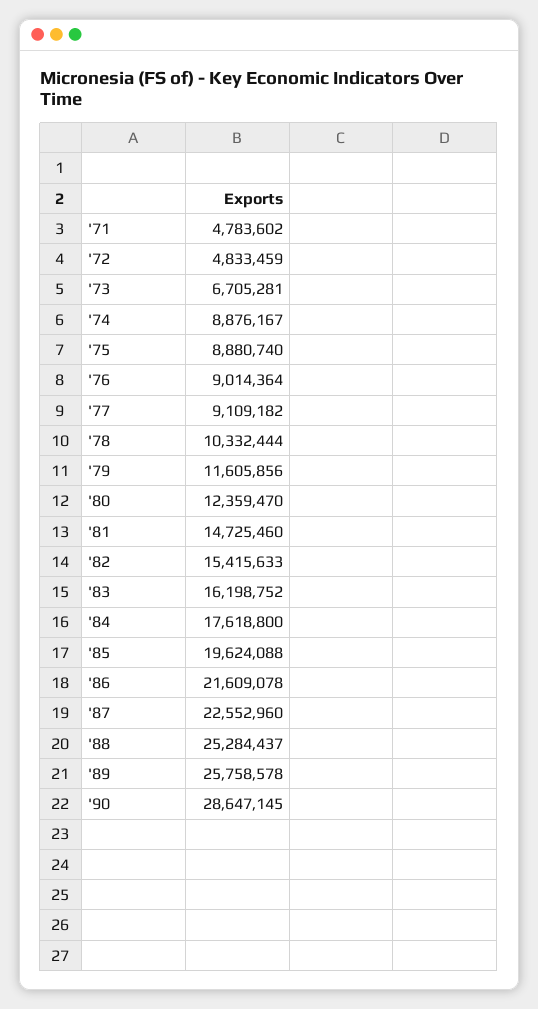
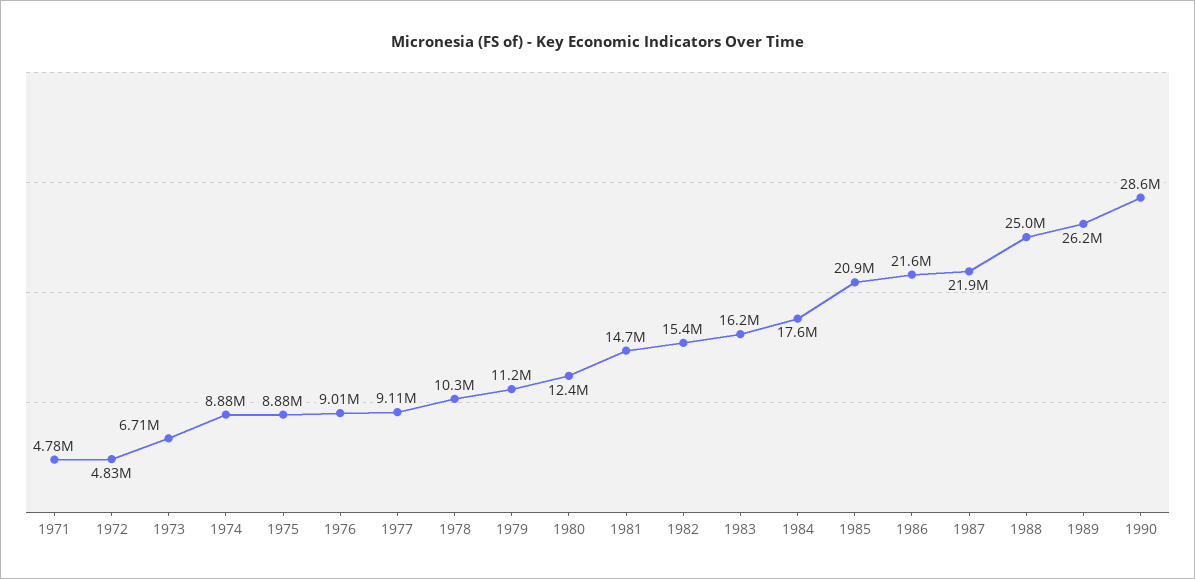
  {
    "'71": 4783602,
    "'72": 4833459,
    "'73": 6705281,
    "'74": 8876167,
    "'75": 8880740,
    "'76": 9014364,
    "'77": 9109182,
    "'78": 10332444,
-   "'79": 11605856,
+   "'79": 11200000,
    "'80": 12359470,
    "'81": 14725460,
    "'82": 15415633,
    "'83": 16198752,
    "'84": 17618800,
-   "'85": 19624088,
+   "'85": 20900000,
    "'86": 21609078,
-   "'87": 22552960,
+   "'87": 21900000,
-   "'88": 25284437,
+   "'88": 25000000,
-   "'89": 25758578,
+   "'89": 26200000,
    "'90": 28647145
  }

